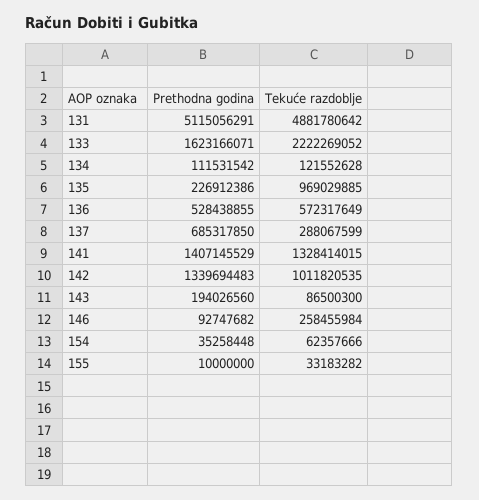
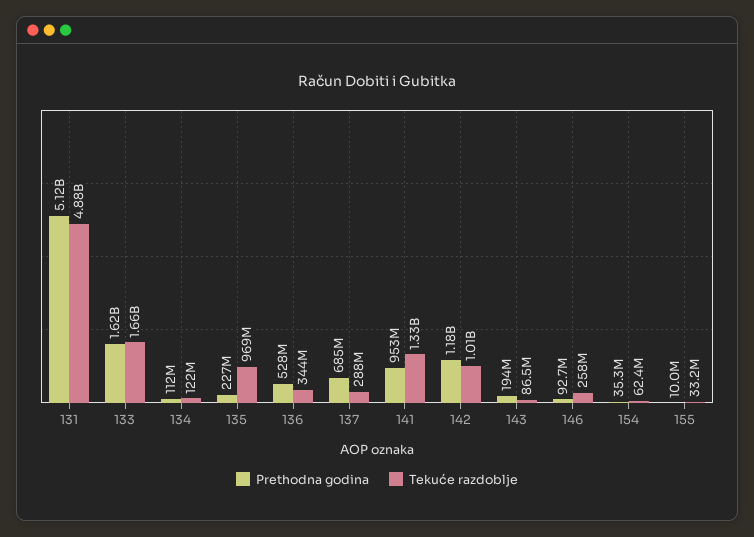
  {
    "Prethodna godina": {
      "131": 5115056291,
      "133": 1623166071,
      "134": 111531542,
      "135": 226912386,
      "136": 528438855,
      "137": 685317850,
-     "141": 1407145529,
+     "141": 953000000,
-     "142": 1339694483,
+     "142": 1180000000,
      "143": 194026560,
      "146": 92747682,
      "154": 35258448,
      "155": 10000000
    },
    "Tekuće razdoblje": {
      "131": 4881780642,
-     "133": 2222269052,
+     "133": 1660000000,
      "134": 121552628,
      "135": 969029885,
-     "136": 572317649,
+     "136": 344000000,
      "137": 288067599,
      "141": 1328414015,
      "142": 1011820535,
      "143": 86500300,
      "146": 258455984,
      "154": 62357666,
      "155": 33183282
    }
  }

